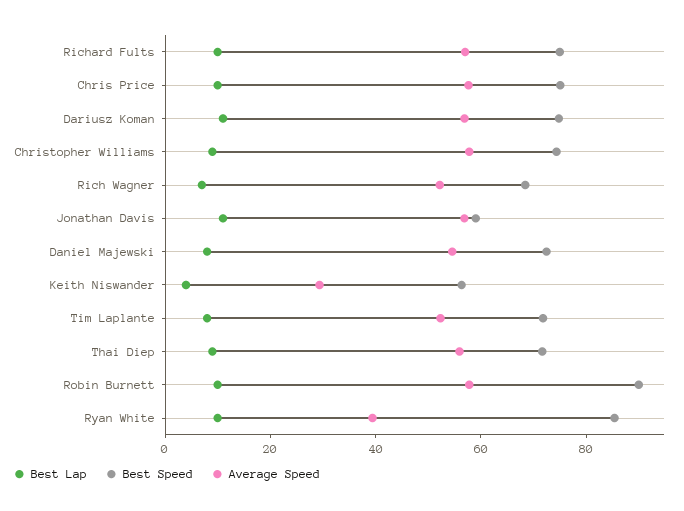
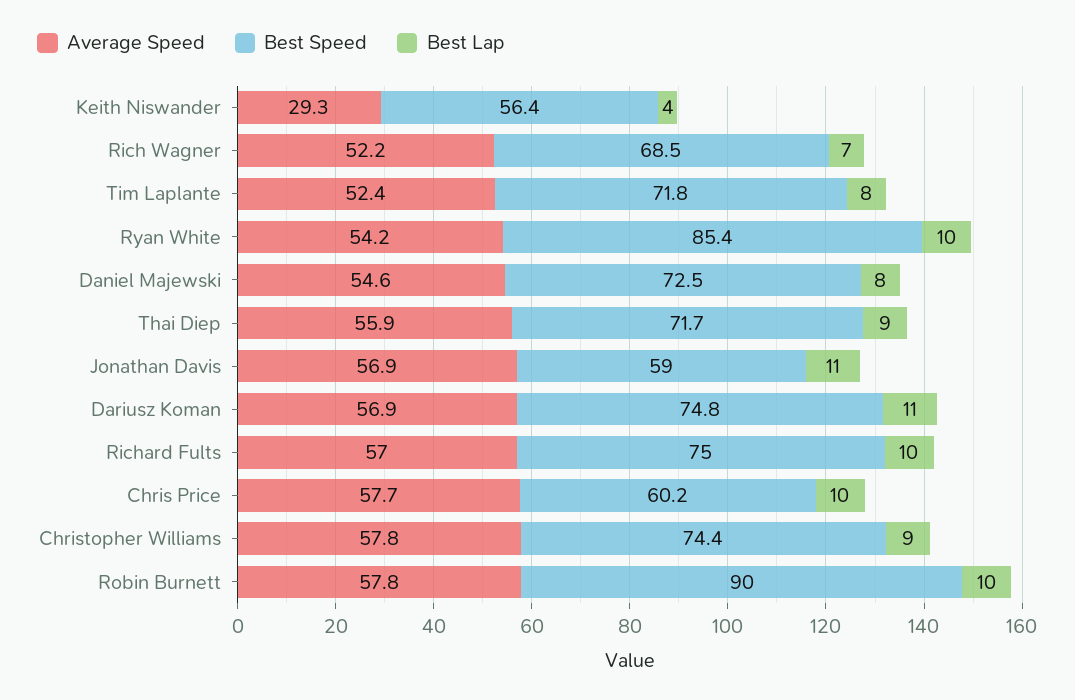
  {
    "Best Lap": {
      "Richard Fults": 10,
      "Chris Price": 10,
      "Dariusz Koman": 11,
      "Christopher Williams": 9,
      "Rich Wagner": 7,
      "Jonathan Davis": 11,
      "Daniel Majewski": 8,
      "Keith Niswander": 4,
      "Tim Laplante": 8,
      "Thai Diep": 9,
      "Robin Burnett": 10,
      "Ryan White": 10
    },
    "Best Speed": {
      "Richard Fults": 75,
-     "Chris Price": 75,
+     "Chris Price": 60.2,
      "Dariusz Koman": 74.8,
      "Christopher Williams": 74.4,
      "Rich Wagner": 68.5,
      "Jonathan Davis": 59,
      "Daniel Majewski": 72.5,
      "Keith Niswander": 56.4,
      "Tim Laplante": 71.8,
      "Thai Diep": 71.7,
      "Robin Burnett": 90,
      "Ryan White": 85.4
    },
    "Average Speed": {
      "Richard Fults": 57,
      "Chris Price": 57.7,
      "Dariusz Koman": 56.9,
      "Christopher Williams": 57.8,
      "Rich Wagner": 52.2,
      "Jonathan Davis": 56.9,
      "Daniel Majewski": 54.6,
      "Keith Niswander": 29.3,
      "Tim Laplante": 52.4,
      "Thai Diep": 55.9,
      "Robin Burnett": 57.8,
-     "Ryan White": 40
+     "Ryan White": 54.2
    }
  }

